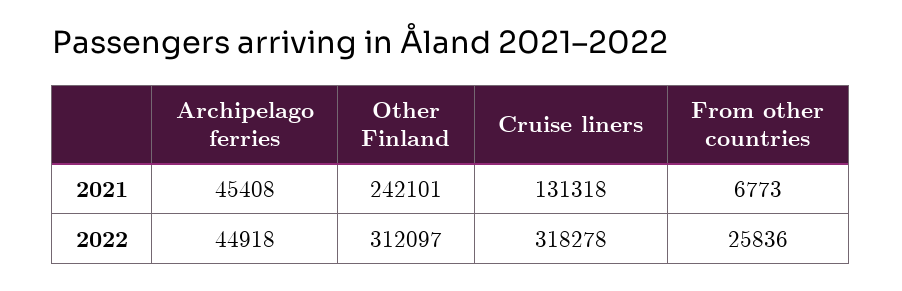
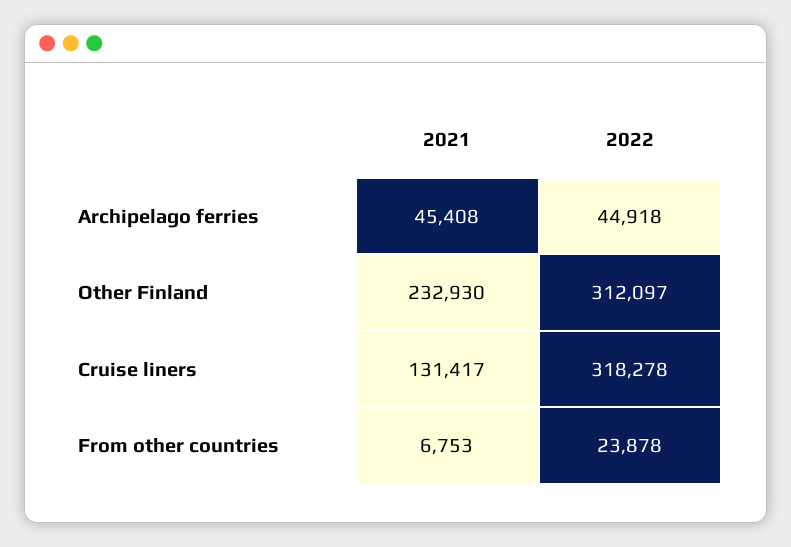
  {
    "Archipelago ferries": {
      "2021": 45408,
      "2022": 44918
    },
    "Other Finland": {
-     "2021": 242101,
+     "2021": 232930,
      "2022": 312097
    },
    "Cruise liners": {
-     "2021": 131318,
+     "2021": 131417,
      "2022": 318278
    },
    "From other countries": {
-     "2021": 6773,
+     "2021": 6753,
-     "2022": 25836
+     "2022": 23878
    }
  }

